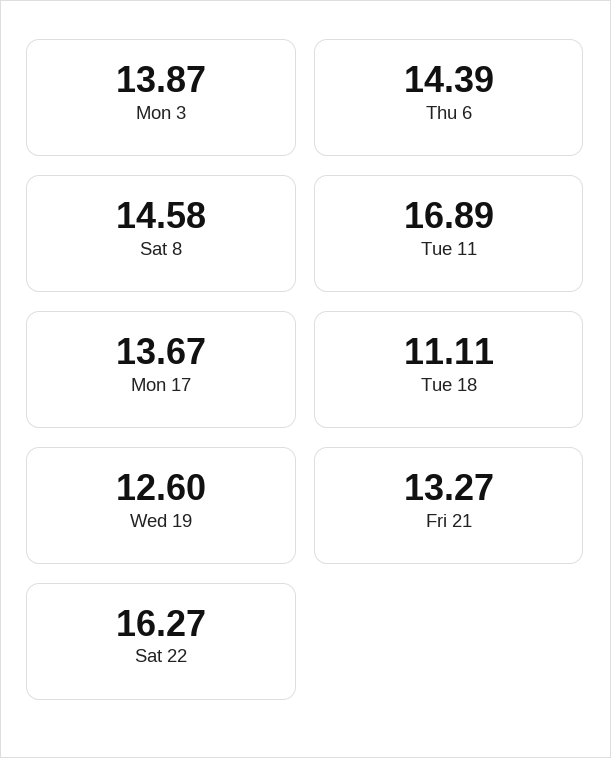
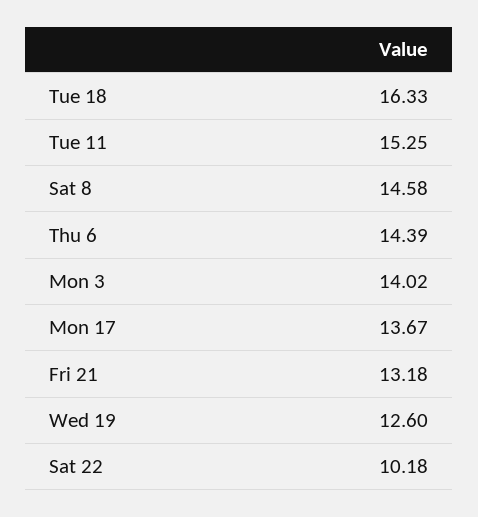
  {
-   "Mon 3": 13.87,
+   "Mon 3": 14.02,
    "Thu 6": 14.39,
    "Sat 8": 14.58,
-   "Tue 11": 16.89,
+   "Tue 11": 15.25,
    "Mon 17": 13.67,
-   "Tue 18": 11.11,
+   "Tue 18": 16.33,
    "Wed 19": 12.6,
-   "Fri 21": 13.27,
+   "Fri 21": 13.18,
-   "Sat 22": 16.27
+   "Sat 22": 10.18
  }

